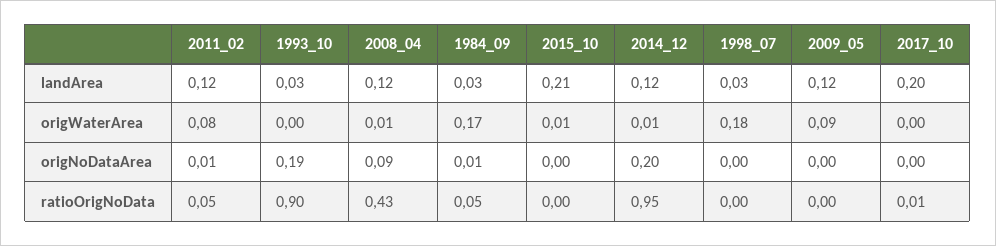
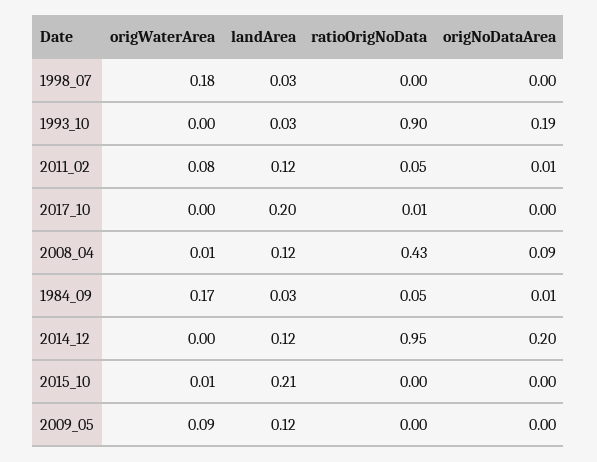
  {
    "2011_02": {
      "landArea": 0.12,
      "origWaterArea": 0.08,
      "origNoDataArea": 0.01,
      "ratioOrigNoData": 0.05
    },
    "1993_10": {
      "landArea": 0.03,
      "origWaterArea": 0,
      "origNoDataArea": 0.19,
      "ratioOrigNoData": 0.9
    },
    "2008_04": {
      "landArea": 0.12,
      "origWaterArea": 0.01,
      "origNoDataArea": 0.09,
      "ratioOrigNoData": 0.43
    },
    "1984_09": {
      "landArea": 0.03,
      "origWaterArea": 0.17,
      "origNoDataArea": 0.01,
      "ratioOrigNoData": 0.05
    },
    "2015_10": {
      "landArea": 0.21,
      "origWaterArea": 0.01,
      "origNoDataArea": 0,
      "ratioOrigNoData": 0
    },
    "2014_12": {
      "landArea": 0.12,
-     "origWaterArea": 0.01,
+     "origWaterArea": 0,
      "origNoDataArea": 0.2,
      "ratioOrigNoData": 0.95
    },
    "1998_07": {
      "landArea": 0.03,
      "origWaterArea": 0.18,
      "origNoDataArea": 0,
      "ratioOrigNoData": 0
    },
    "2009_05": {
      "landArea": 0.12,
      "origWaterArea": 0.09,
      "origNoDataArea": 0,
      "ratioOrigNoData": 0
    },
    "2017_10": {
      "landArea": 0.2,
      "origWaterArea": 0,
      "origNoDataArea": 0,
      "ratioOrigNoData": 0.01
    }
  }

